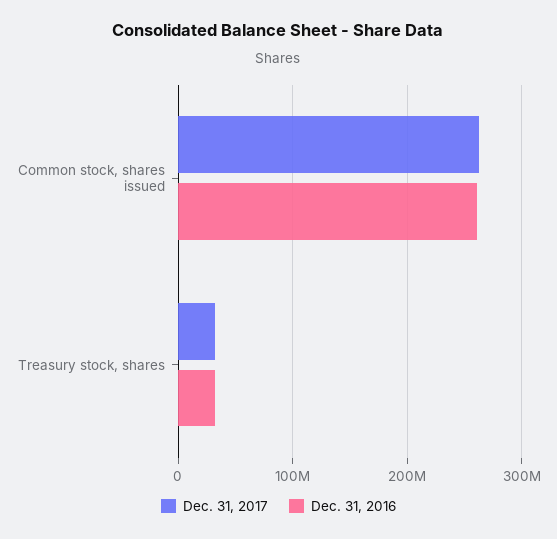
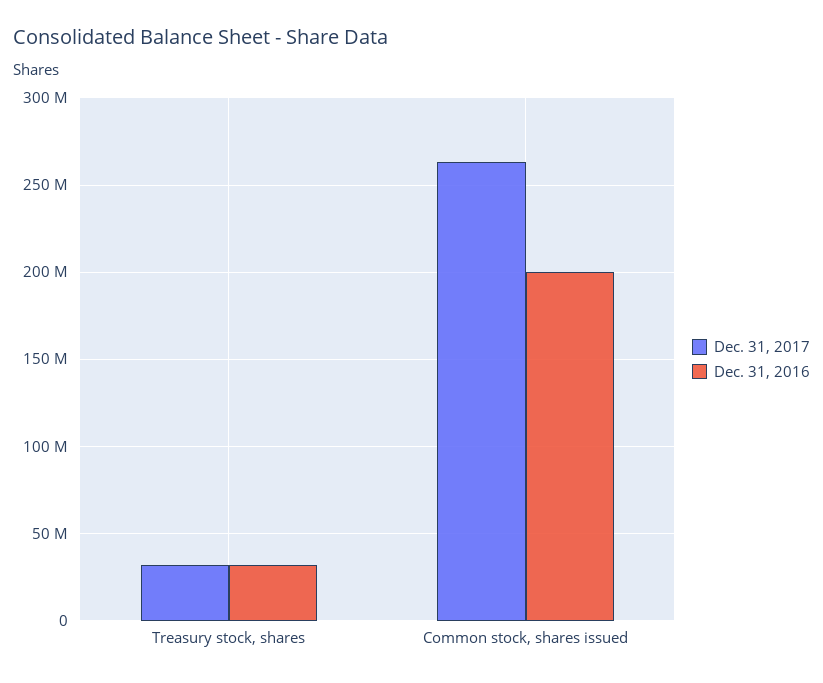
  {
    "Dec. 31, 2017": {
      "Common stock, shares issued": 265000000,
      "Treasury stock, shares": 30000000
    },
    "Dec. 31, 2016": {
-     "Common stock, shares issued": 260000000,
+     "Common stock, shares issued": 200000000,
      "Treasury stock, shares": 30000000
    }
  }

